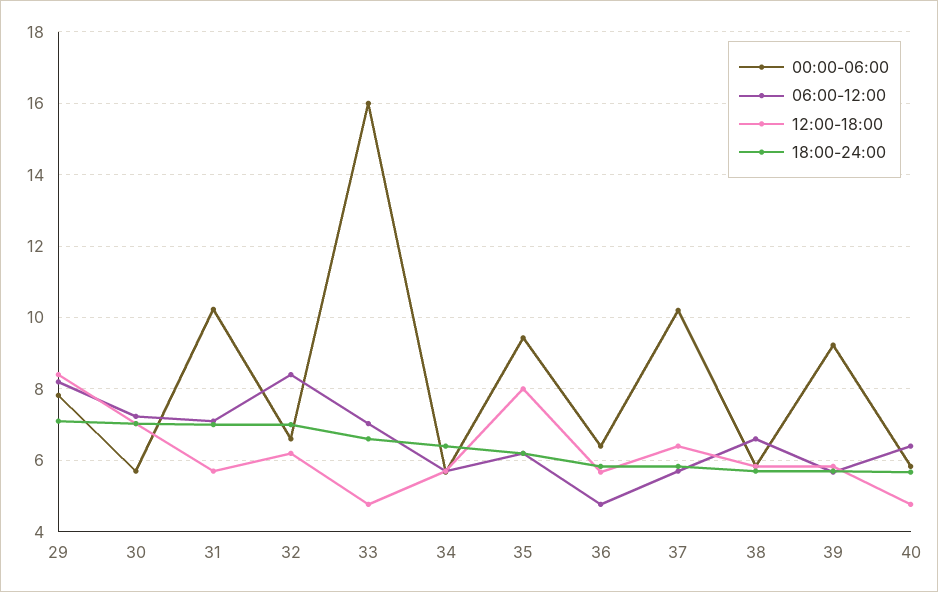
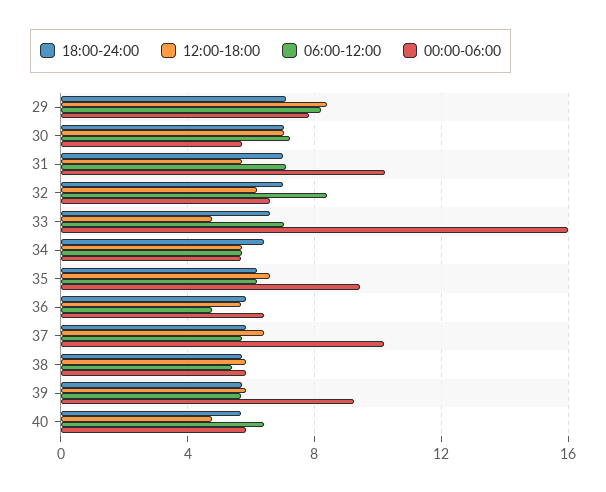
  {
    "00:00-06:00": {
      "29": 7.8,
      "30": 5.8,
      "31": 10.2,
      "32": 6.6,
      "33": 16,
      "34": 5.6,
      "35": 9.4,
      "36": 6.4,
      "37": 10.2,
      "38": 5.8,
      "39": 9.2,
      "40": 5.8
    },
    "06:00-12:00": {
      "29": 8.2,
      "30": 7.2,
      "31": 7.2,
      "32": 8.4,
      "33": 7,
      "34": 5.8,
      "35": 6.2,
      "36": 4.8,
      "37": 5.8,
-     "38": 6.6,
+     "38": 5.5,
      "39": 5.6,
      "40": 6.4
    },
    "12:00-18:00": {
      "29": 8.4,
      "30": 7,
      "31": 5.8,
      "32": 6.2,
      "33": 4.8,
      "34": 5.8,
-     "35": 8,
+     "35": 6.5,
      "36": 5.6,
      "37": 6.4,
      "38": 5.8,
      "39": 5.8,
      "40": 4.8
    },
    "18:00-24:00": {
      "29": 7.2,
      "30": 7,
      "31": 7,
      "32": 7,
      "33": 6.6,
      "34": 6.4,
      "35": 6.2,
      "36": 5.8,
      "37": 5.8,
      "38": 5.8,
      "39": 5.8,
      "40": 5.6
    }
  }

